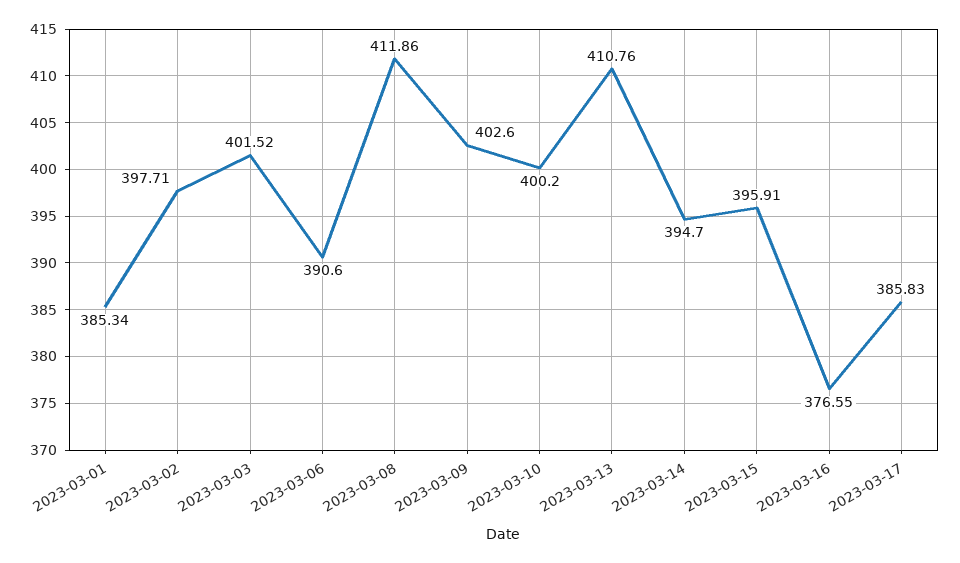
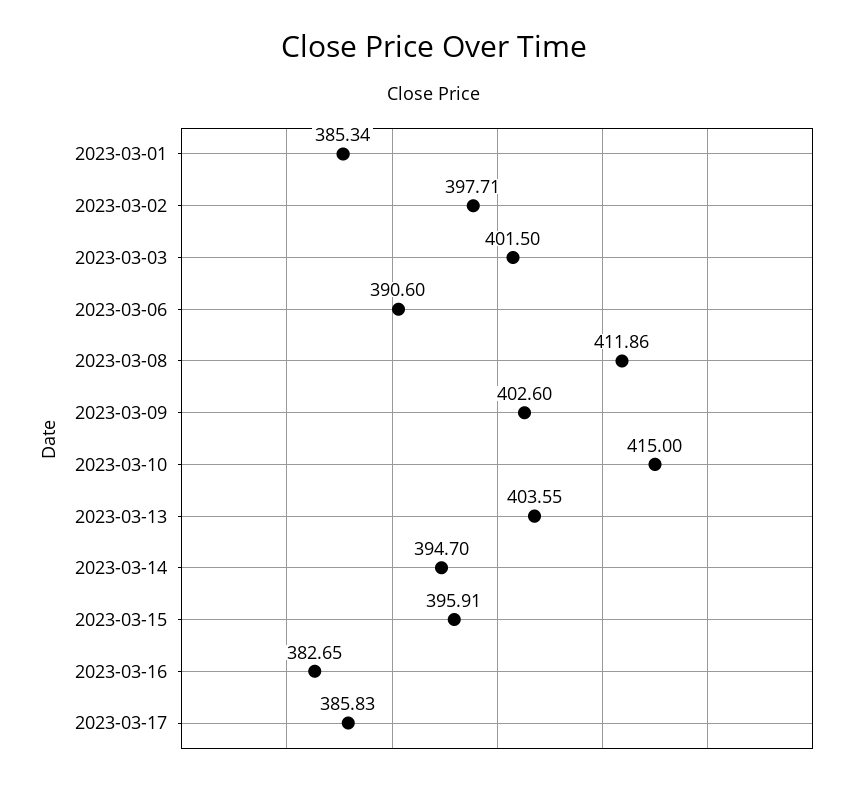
  {
    "2023-03-01": 385.34,
    "2023-03-02": 397.71,
-   "2023-03-03": 401.52,
+   "2023-03-03": 401.5,
    "2023-03-06": 390.6,
    "2023-03-08": 411.86,
    "2023-03-09": 402.6,
-   "2023-03-10": 400.2,
+   "2023-03-10": 415,
-   "2023-03-13": 410.76,
+   "2023-03-13": 403.55,
    "2023-03-14": 394.7,
    "2023-03-15": 395.91,
-   "2023-03-16": 376.55,
+   "2023-03-16": 382.65,
    "2023-03-17": 385.83
  }

